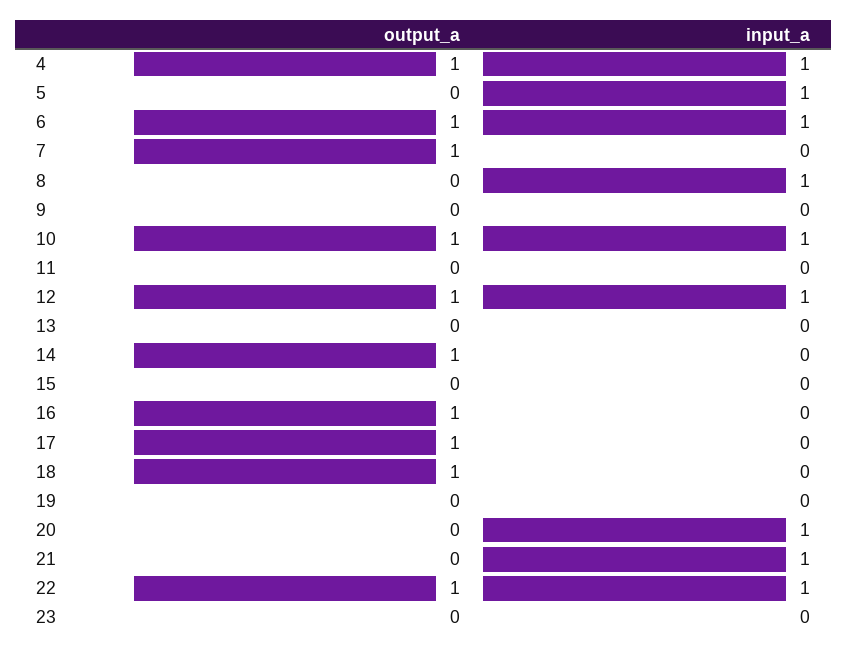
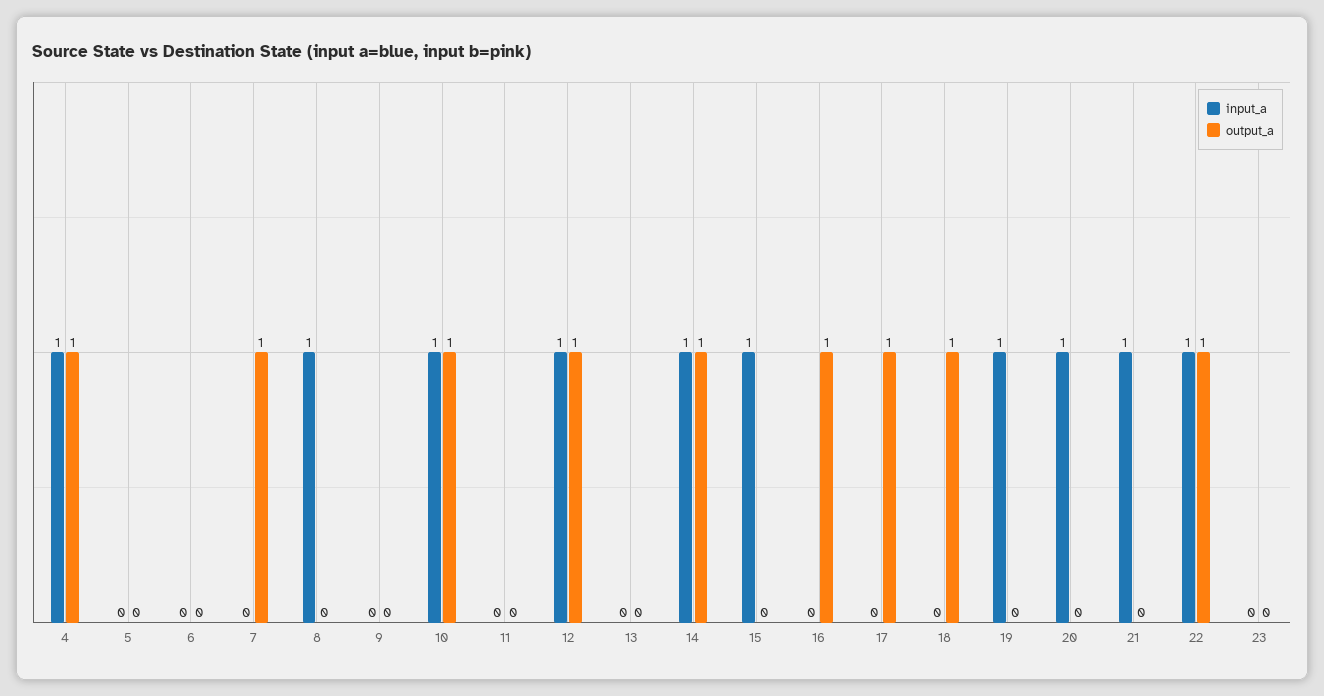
  {
    "output_a": {
      "4": 1,
      "5": 0,
-     "6": 1,
+     "6": 0,
      "7": 1,
      "8": 0,
      "9": 0,
      "10": 1,
      "11": 0,
      "12": 1,
      "13": 0,
      "14": 1,
      "15": 0,
      "16": 1,
      "17": 1,
      "18": 1,
      "19": 0,
      "20": 0,
      "21": 0,
      "22": 1,
      "23": 0
    },
    "input_a": {
      "4": 1,
-     "5": 1,
+     "5": 0,
-     "6": 1,
+     "6": 0,
      "7": 0,
      "8": 1,
      "9": 0,
      "10": 1,
      "11": 0,
      "12": 1,
      "13": 0,
-     "14": 0,
+     "14": 1,
-     "15": 0,
+     "15": 1,
      "16": 0,
      "17": 0,
      "18": 0,
-     "19": 0,
+     "19": 1,
      "20": 1,
      "21": 1,
      "22": 1,
      "23": 0
    }
  }

